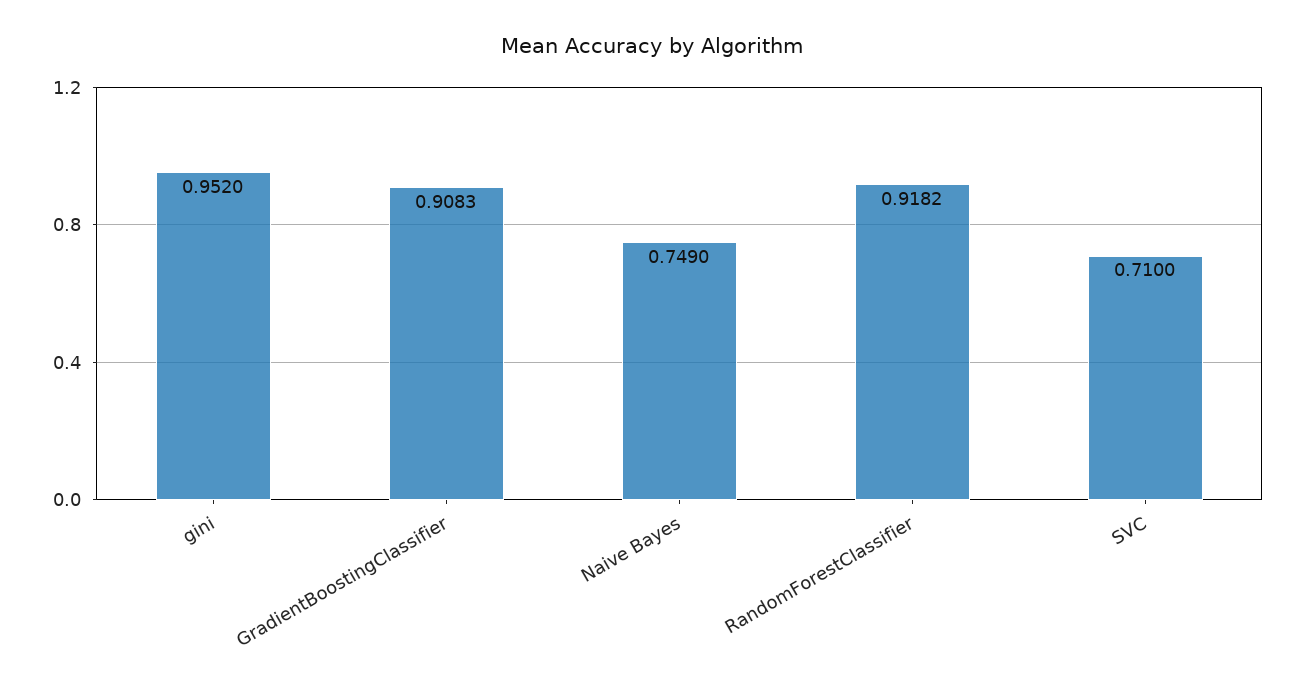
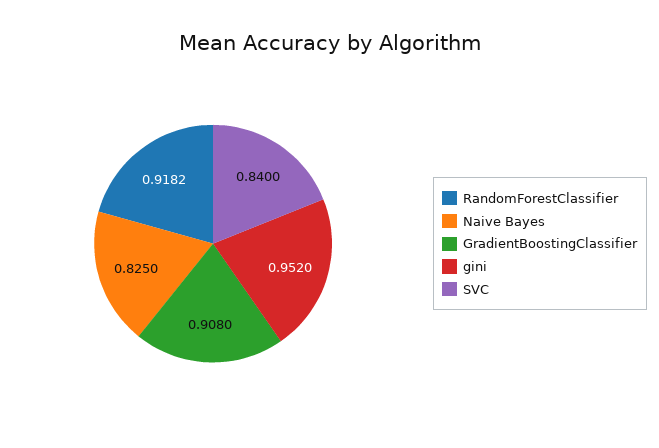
  {
    "gini": 0.952,
-   "GradientBoostingClassifier": 0.9083,
+   "GradientBoostingClassifier": 0.908,
-   "Naive Bayes": 0.749,
+   "Naive Bayes": 0.825,
    "RandomForestClassifier": 0.9182,
-   "SVC": 0.71
+   "SVC": 0.84
  }

